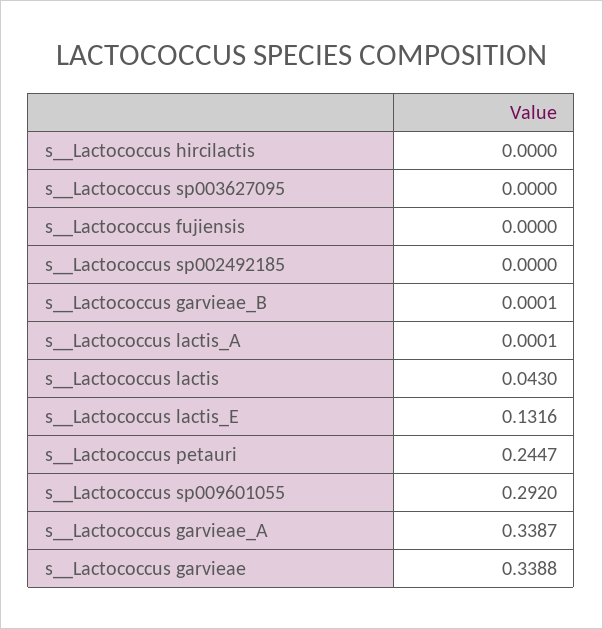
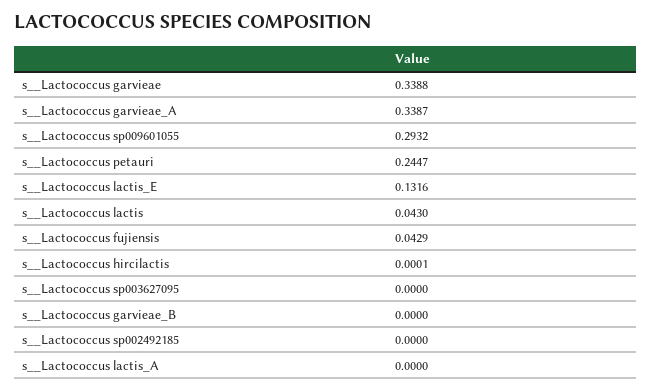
  {
-   "s__Lactococcus hircilactis": 0,
+   "s__Lactococcus hircilactis": 0.0001,
    "s__Lactococcus sp003627095": 0,
-   "s__Lactococcus fujiensis": 0,
+   "s__Lactococcus fujiensis": 0.0429,
    "s__Lactococcus sp002492185": 0,
-   "s__Lactococcus garvieae_B": 0.0001,
+   "s__Lactococcus garvieae_B": 0,
-   "s__Lactococcus lactis_A": 0.0001,
+   "s__Lactococcus lactis_A": 0,
    "s__Lactococcus lactis": 0.043,
    "s__Lactococcus lactis_E": 0.1316,
    "s__Lactococcus petauri": 0.2447,
-   "s__Lactococcus sp009601055": 0.292,
+   "s__Lactococcus sp009601055": 0.2932,
    "s__Lactococcus garvieae_A": 0.3387,
    "s__Lactococcus garvieae": 0.3388
  }

